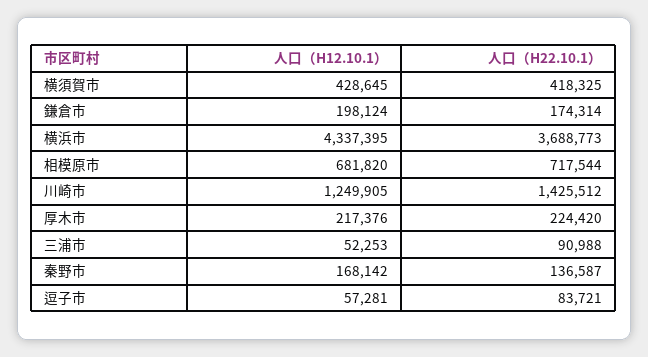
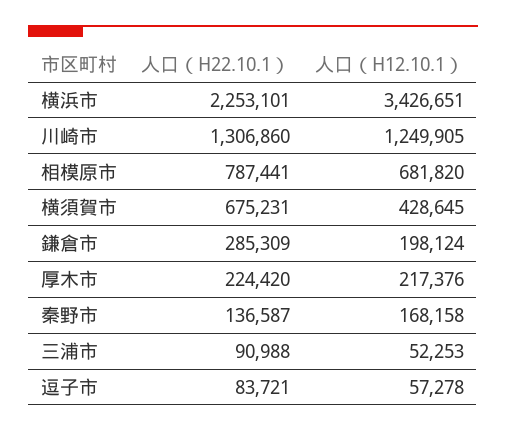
  {
    "人口（H12.10.1）": {
      "横須賀市": 428645,
      "鎌倉市": 198124,
-     "横浜市": 4337395,
+     "横浜市": 3426651,
      "相模原市": 681820,
      "川崎市": 1249905,
      "厚木市": 217376,
      "三浦市": 52253,
-     "秦野市": 168142,
+     "秦野市": 168158,
-     "逗子市": 57281
+     "逗子市": 57278
    },
    "人口（H22.10.1）": {
-     "横須賀市": 418325,
+     "横須賀市": 675231,
-     "鎌倉市": 174314,
+     "鎌倉市": 285309,
-     "横浜市": 3688773,
+     "横浜市": 2253101,
-     "相模原市": 717544,
+     "相模原市": 787441,
-     "川崎市": 1425512,
+     "川崎市": 1306860,
      "厚木市": 224420,
      "三浦市": 90988,
      "秦野市": 136587,
      "逗子市": 83721
    }
  }

